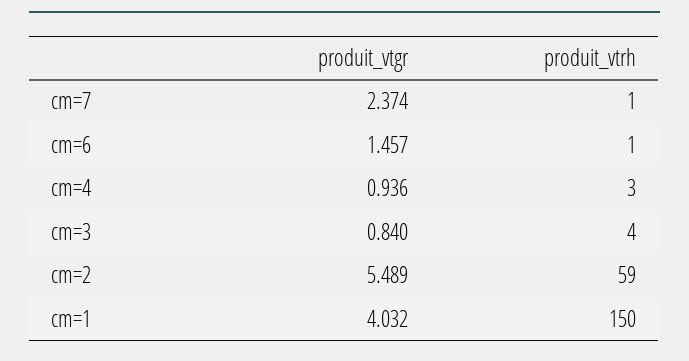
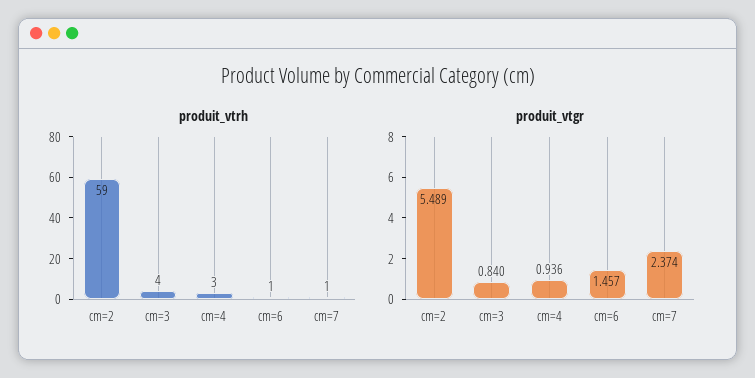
  {
    "produit_vtgr": {
      "cm=7": 2.374,
      "cm=6": 1.457,
      "cm=4": 0.936,
      "cm=3": 0.84,
-     "cm=2": 5.489,
+     "cm=2": 5.489
-     "cm=1": 4.032
    },
    "produit_vtrh": {
      "cm=7": 1,
      "cm=6": 1,
      "cm=4": 3,
      "cm=3": 4,
-     "cm=2": 59,
+     "cm=2": 59
-     "cm=1": 150
    }
  }

